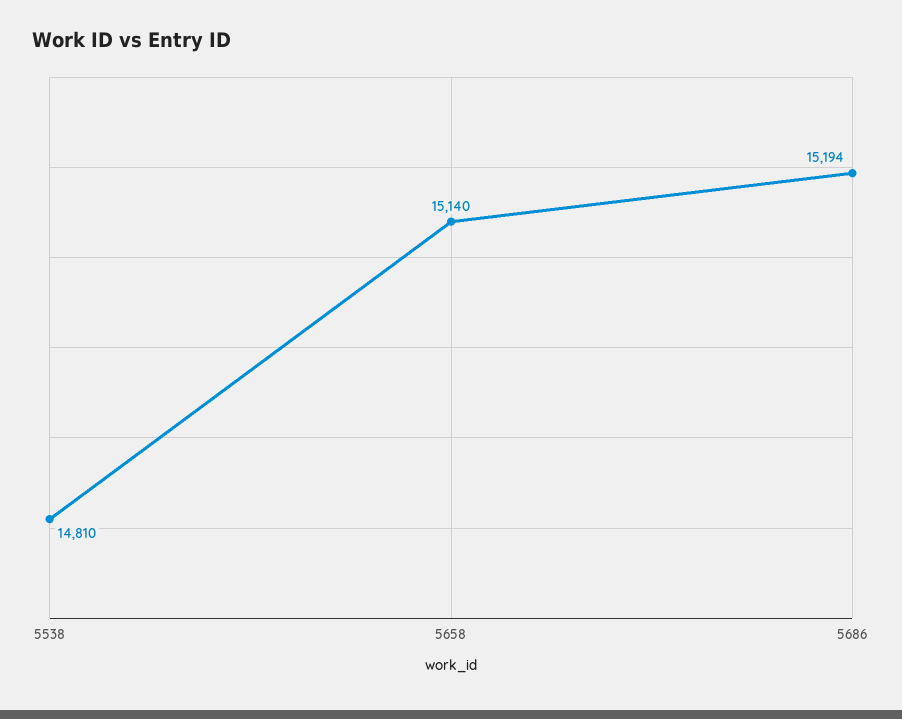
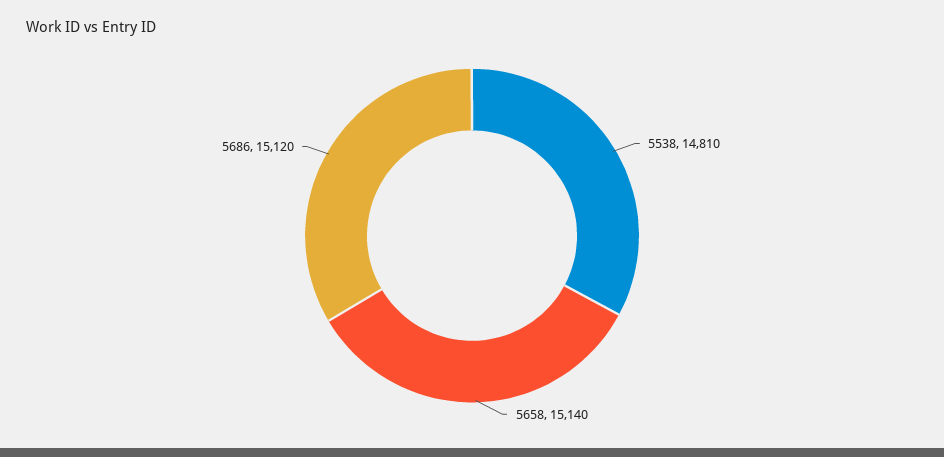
  {
    "5538": 14810,
    "5658": 15140,
-   "5686": 15194
+   "5686": 15120
  }

